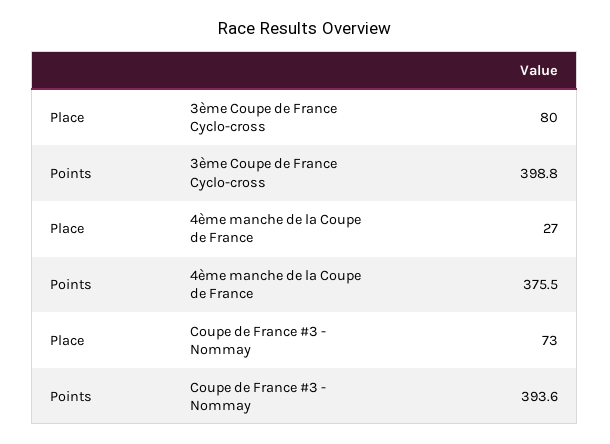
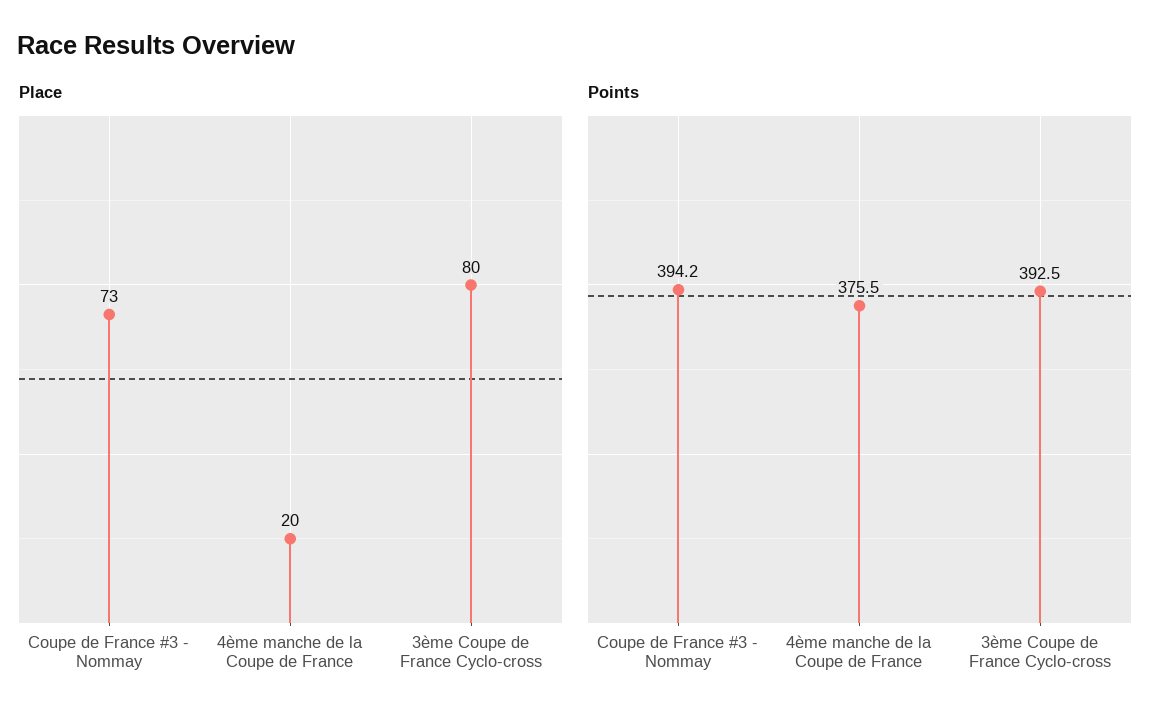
  {
    "Place": {
      "3ème Coupe de France Cyclo-cross": 80,
-     "4ème manche de la Coupe de France": 27,
+     "4ème manche de la Coupe de France": 20,
      "Coupe de France #3 - Nommay": 73
    },
    "Points": {
-     "3ème Coupe de France Cyclo-cross": 398.8,
+     "3ème Coupe de France Cyclo-cross": 392.5,
      "4ème manche de la Coupe de France": 375.5,
-     "Coupe de France #3 - Nommay": 393.6
+     "Coupe de France #3 - Nommay": 394.2
    }
  }

